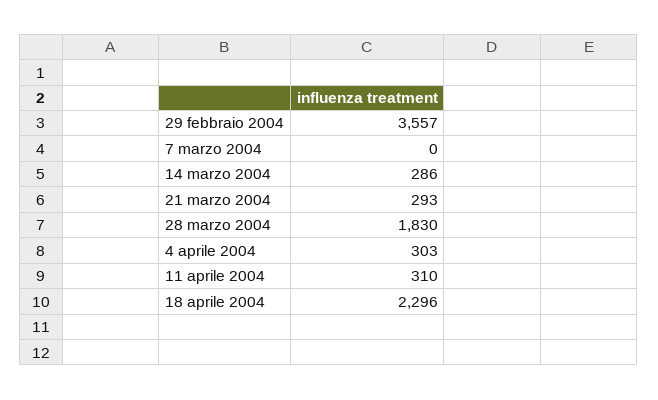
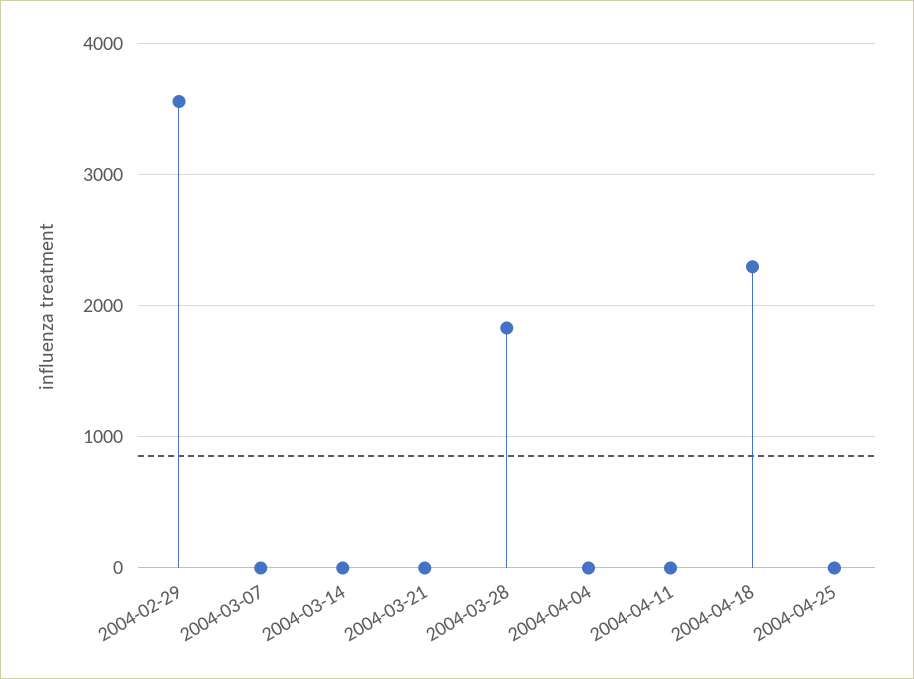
  {
    "29 febbraio 2004": 3557,
    "7 marzo 2004": 0,
-   "14 marzo 2004": 286,
+   "14 marzo 2004": 0,
-   "21 marzo 2004": 293,
+   "21 marzo 2004": 0,
    "28 marzo 2004": 1830,
-   "4 aprile 2004": 303,
+   "4 aprile 2004": 0,
-   "11 aprile 2004": 310,
+   "11 aprile 2004": 0,
-   "18 aprile 2004": 2296
+   "18 aprile 2004": 2296,
+   "2004-04-25": 0
  }

